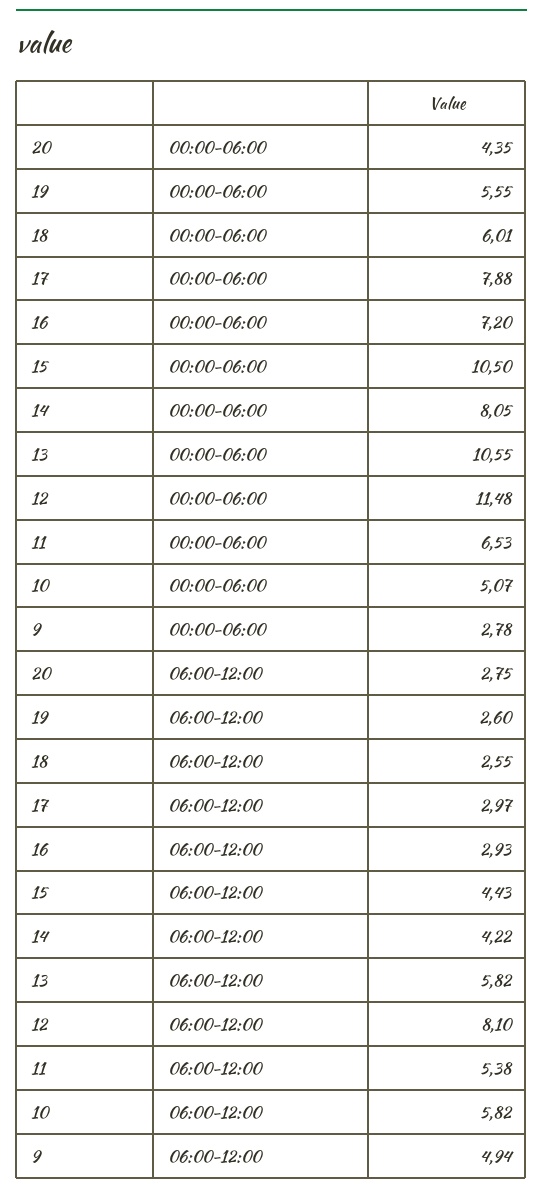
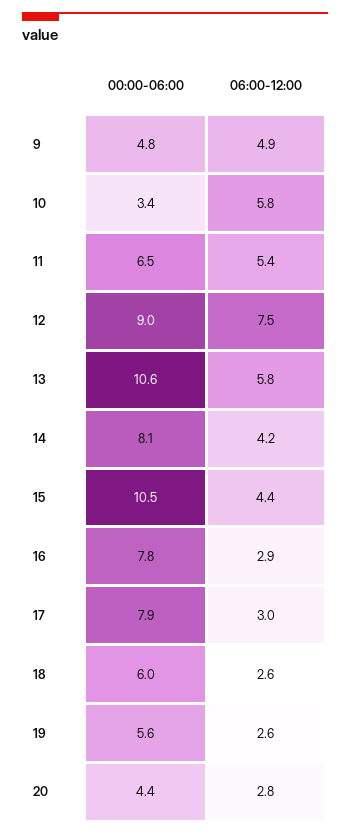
  {
    "20": {
      "00:00-06:00": 4.35,
      "06:00-12:00": 2.75
    },
    "19": {
      "00:00-06:00": 5.55,
      "06:00-12:00": 2.6
    },
    "18": {
      "00:00-06:00": 6.01,
      "06:00-12:00": 2.55
    },
    "17": {
      "00:00-06:00": 7.88,
      "06:00-12:00": 2.97
    },
    "16": {
-     "00:00-06:00": 7.2,
+     "00:00-06:00": 7.8,
      "06:00-12:00": 2.93
    },
    "15": {
      "00:00-06:00": 10.5,
      "06:00-12:00": 4.43
    },
    "14": {
      "00:00-06:00": 8.05,
      "06:00-12:00": 4.22
    },
    "13": {
      "00:00-06:00": 10.55,
      "06:00-12:00": 5.82
    },
    "12": {
-     "00:00-06:00": 11.48,
+     "00:00-06:00": 9,
-     "06:00-12:00": 8.1
+     "06:00-12:00": 7.5
    },
    "11": {
      "00:00-06:00": 6.53,
      "06:00-12:00": 5.38
    },
    "10": {
-     "00:00-06:00": 5.07,
+     "00:00-06:00": 3.4,
      "06:00-12:00": 5.82
    },
    "9": {
-     "00:00-06:00": 2.78,
+     "00:00-06:00": 4.8,
      "06:00-12:00": 4.94
    }
  }

